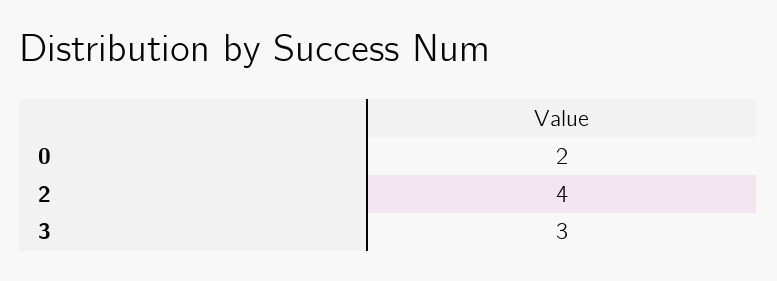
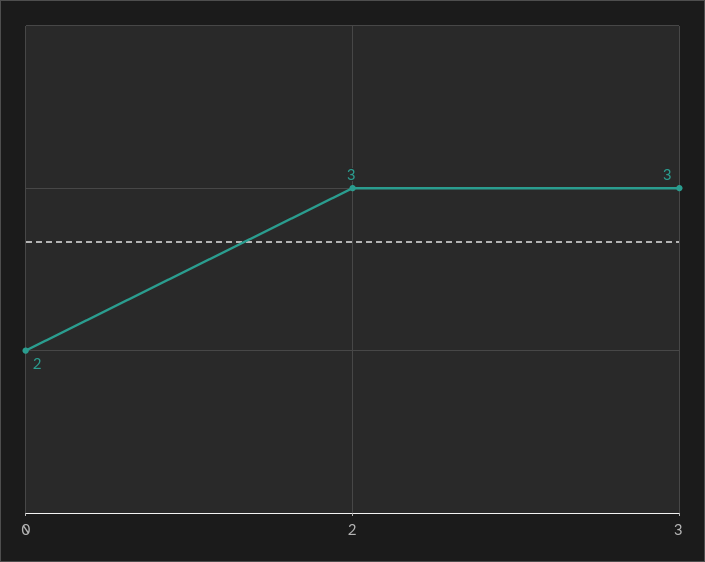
  {
    "0": 2,
-   "2": 4,
+   "2": 3,
    "3": 3
  }

